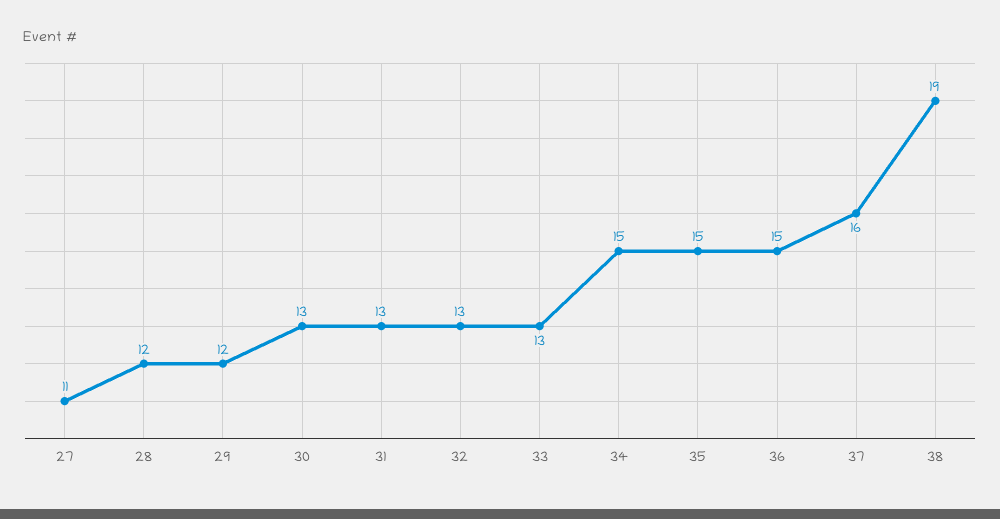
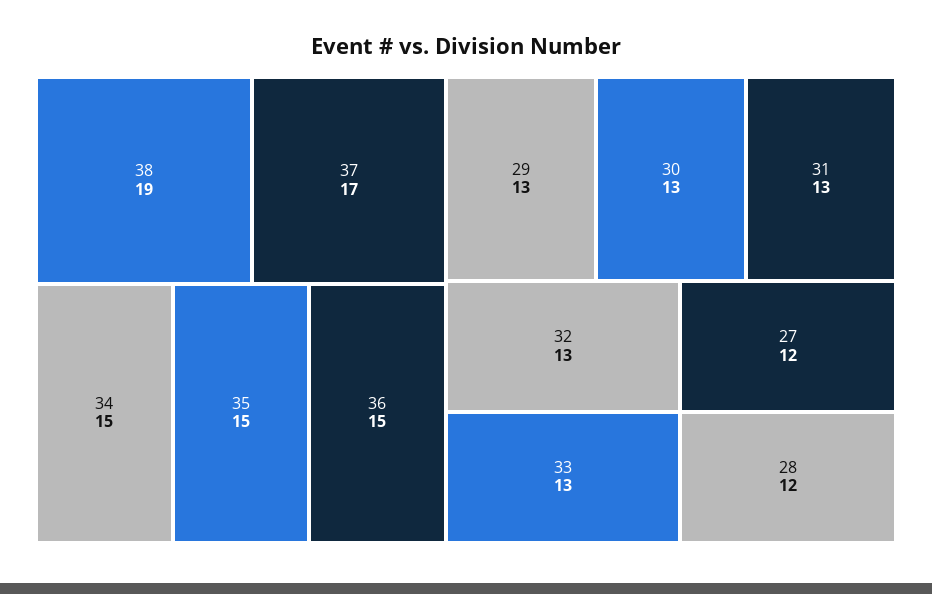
  {
-   "27": 11,
+   "27": 12,
    "28": 12,
-   "29": 12,
+   "29": 13,
    "30": 13,
    "31": 13,
    "32": 13,
    "33": 13,
    "34": 15,
    "35": 15,
    "36": 15,
-   "37": 16,
+   "37": 17,
    "38": 19
  }

